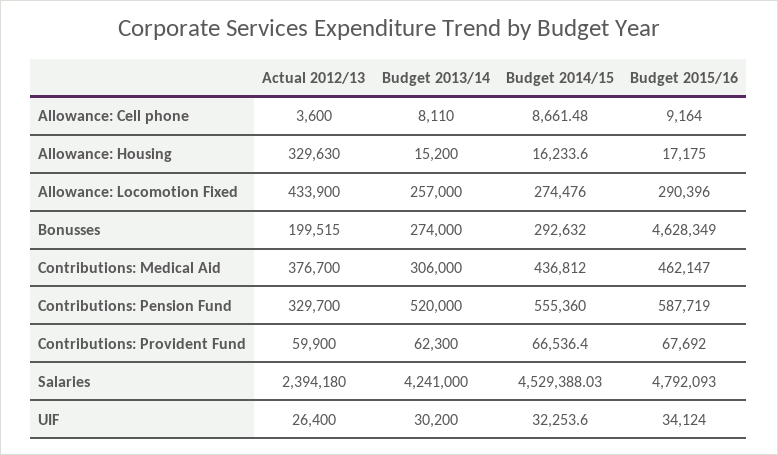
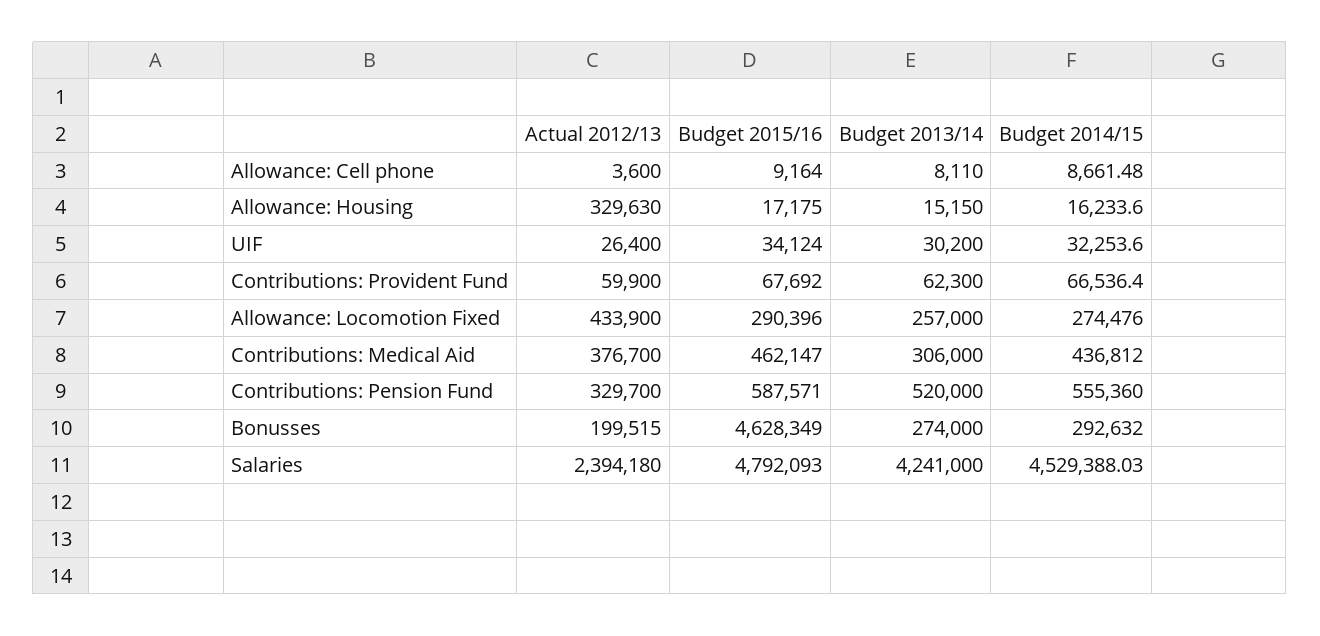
  {
    "Actual 2012/13": {
      "Allowance: Cell phone": 3600,
      "Allowance: Housing": 329630,
      "Allowance: Locomotion Fixed": 433900,
      "Bonusses": 199515,
      "Contributions: Medical Aid": 376700,
      "Contributions: Pension Fund": 329700,
      "Contributions: Provident Fund": 59900,
      "Salaries": 2394180,
      "UIF": 26400
    },
    "Budget 2013/14": {
      "Allowance: Cell phone": 8110,
-     "Allowance: Housing": 15200,
+     "Allowance: Housing": 15150,
      "Allowance: Locomotion Fixed": 257000,
      "Bonusses": 274000,
      "Contributions: Medical Aid": 306000,
      "Contributions: Pension Fund": 520000,
      "Contributions: Provident Fund": 62300,
      "Salaries": 4241000,
      "UIF": 30200
    },
    "Budget 2014/15": {
      "Allowance: Cell phone": 8661.48,
      "Allowance: Housing": 16233.6,
      "Allowance: Locomotion Fixed": 274476,
      "Bonusses": 292632,
      "Contributions: Medical Aid": 436812,
      "Contributions: Pension Fund": 555360,
      "Contributions: Provident Fund": 66536.4,
      "Salaries": 4529388.03,
      "UIF": 32253.6
    },
    "Budget 2015/16": {
      "Allowance: Cell phone": 9164,
      "Allowance: Housing": 17175,
      "Allowance: Locomotion Fixed": 290396,
      "Bonusses": 4628349,
      "Contributions: Medical Aid": 462147,
-     "Contributions: Pension Fund": 587719,
+     "Contributions: Pension Fund": 587571,
      "Contributions: Provident Fund": 67692,
      "Salaries": 4792093,
      "UIF": 34124
    }
  }

